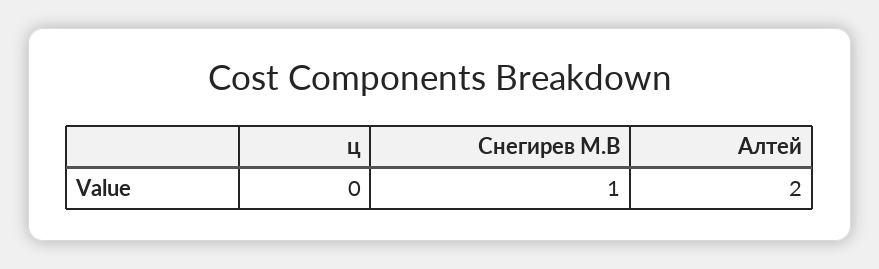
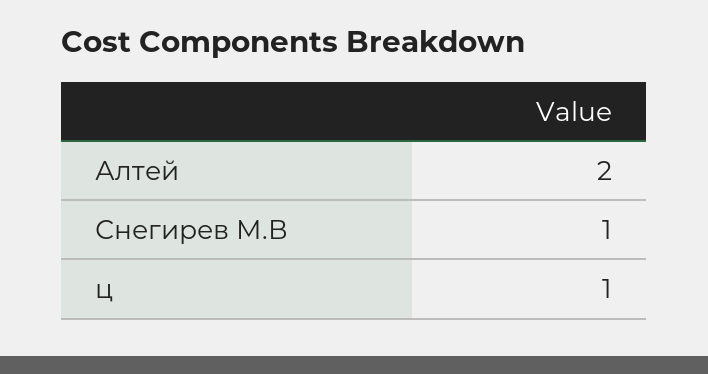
  {
-   "ц": 0,
+   "ц": 1,
    "Снегирев М.В": 1,
    "Алтей": 2
  }

